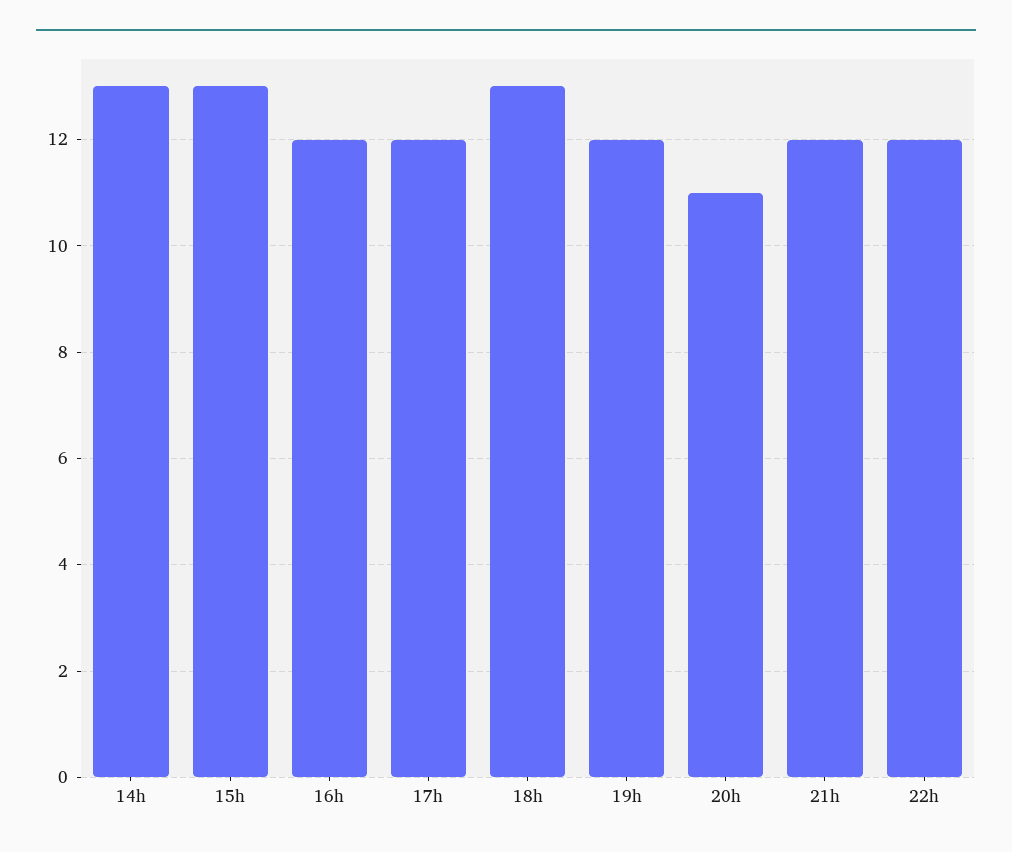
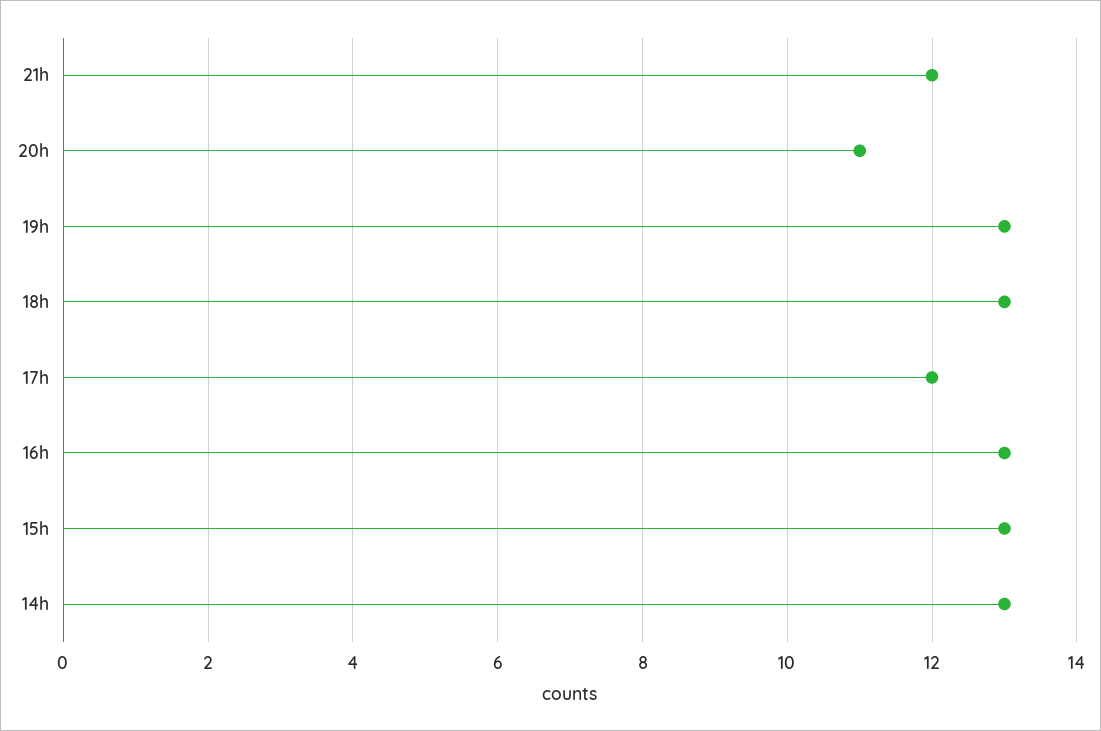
  {
    "14h": 13,
    "15h": 13,
-   "16h": 12,
+   "16h": 13,
    "17h": 12,
    "18h": 13,
-   "19h": 12,
+   "19h": 13,
    "20h": 11,
-   "21h": 12,
+   "21h": 12
-   "22h": 12
  }

